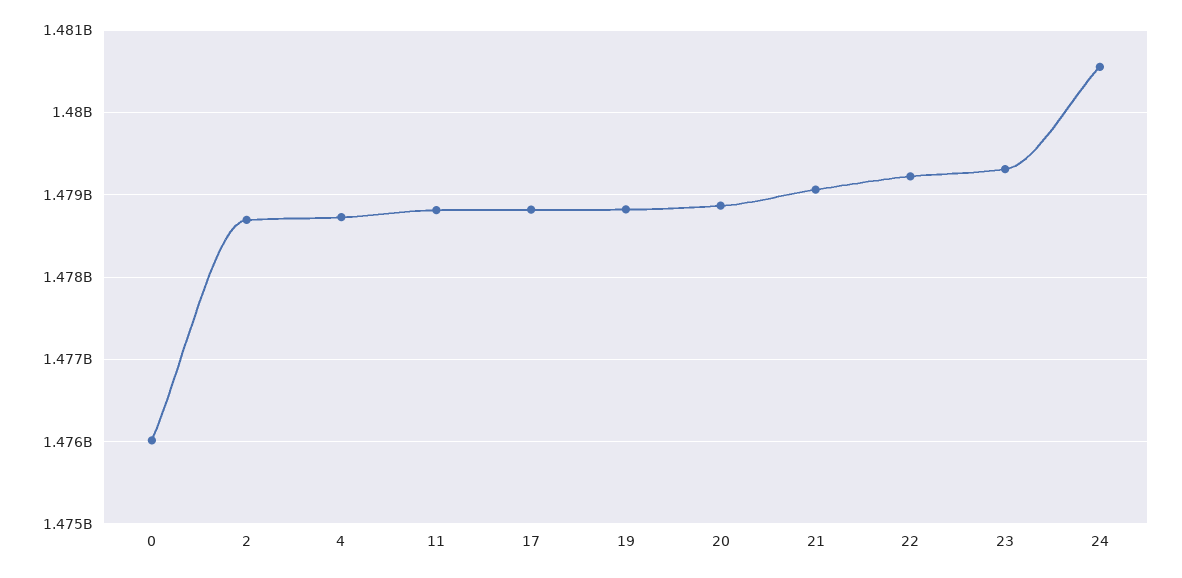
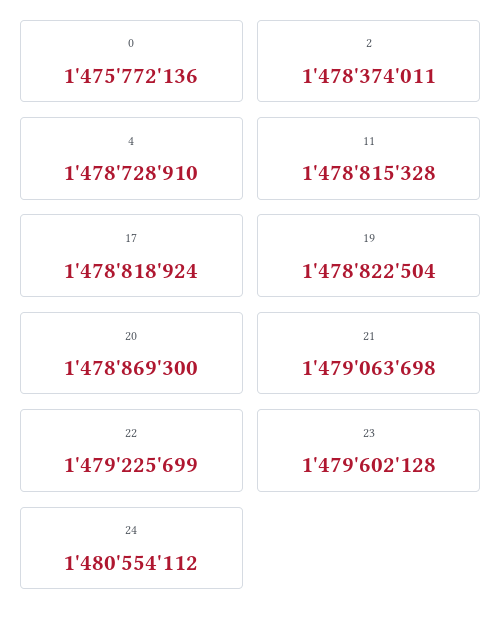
  {
-   "0": 1476000000,
+   "0": 1475772136,
-   "2": 1478700000,
+   "2": 1478374011,
    "4": 1478728910,
    "11": 1478815328,
    "17": 1478818924,
    "19": 1478822504,
    "20": 1478869300,
    "21": 1479063698,
    "22": 1479225699,
-   "23": 1479300000,
+   "23": 1479602128,
    "24": 1480554112
  }

